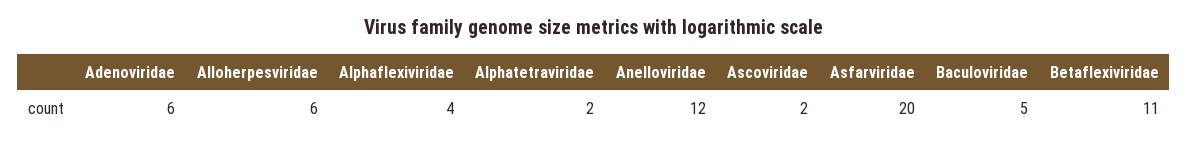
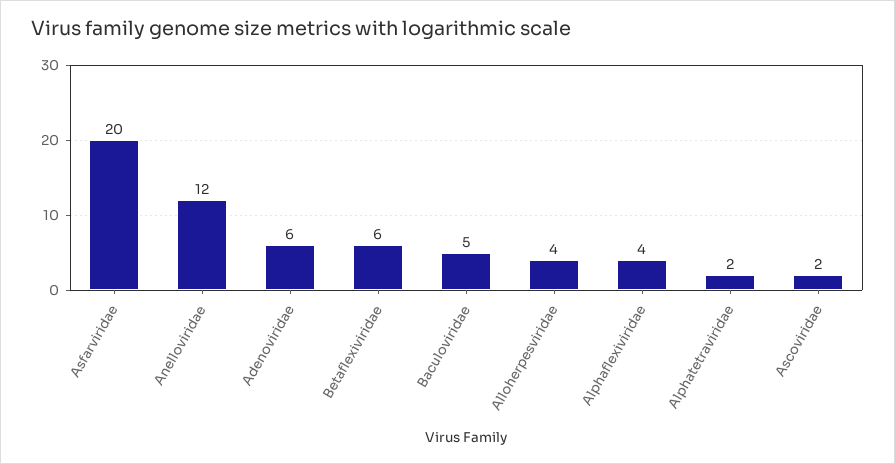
  {
    "Adenoviridae": 6,
-   "Alloherpesviridae": 6,
+   "Alloherpesviridae": 4,
    "Alphaflexiviridae": 4,
    "Alphatetraviridae": 2,
    "Anelloviridae": 12,
    "Ascoviridae": 2,
    "Asfarviridae": 20,
    "Baculoviridae": 5,
-   "Betaflexiviridae": 11
+   "Betaflexiviridae": 6
  }

